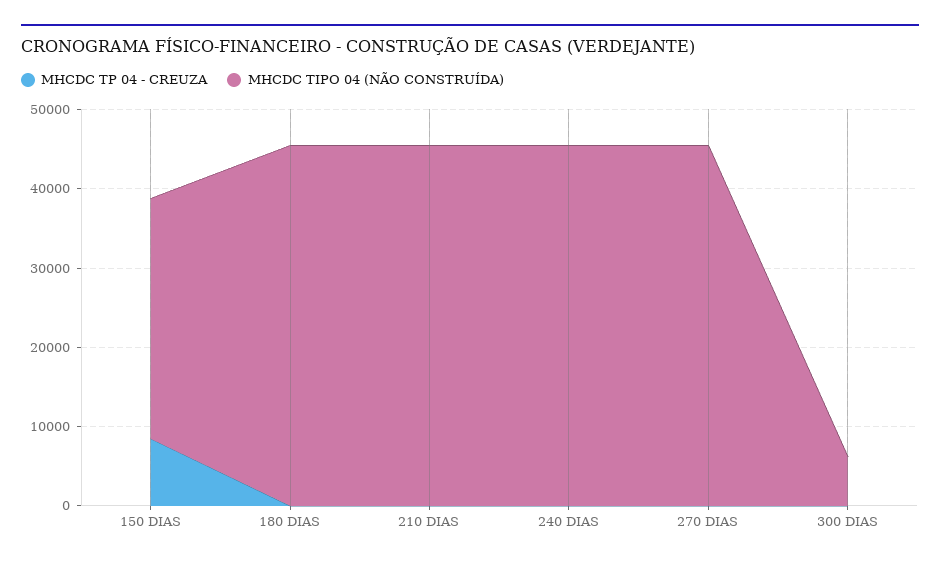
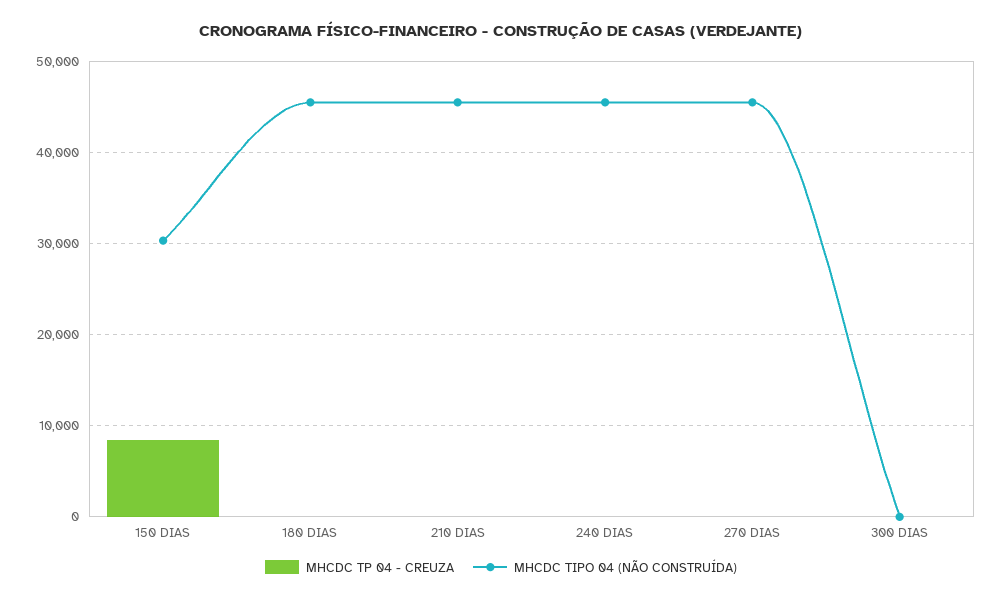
  {
    "MHCDC TP 04 - CREUZA": {
      "150 DIAS": 8000,
      "180 DIAS": 0,
      "210 DIAS": 0,
      "240 DIAS": 0,
      "270 DIAS": 0,
      "300 DIAS": 0
    },
    "MHCDC TIPO 04 (NÃO CONSTRUÍDA)": {
      "150 DIAS": 30000,
      "180 DIAS": 45000,
      "210 DIAS": 45000,
      "240 DIAS": 45000,
      "270 DIAS": 45000,
-     "300 DIAS": 6000
+     "300 DIAS": 0
    }
  }

